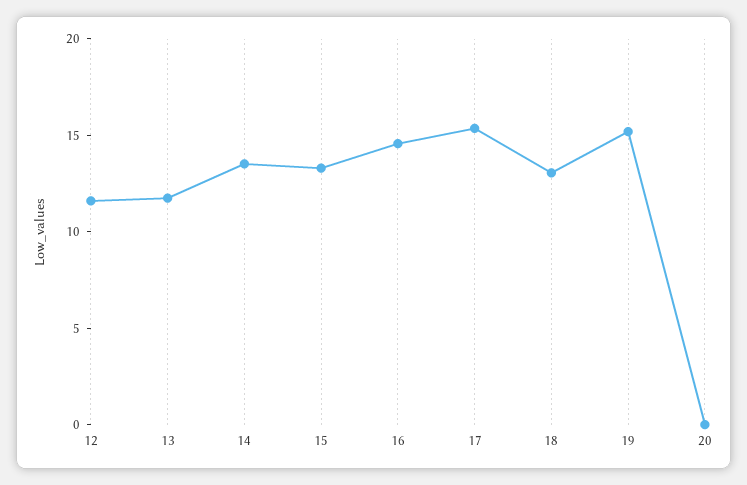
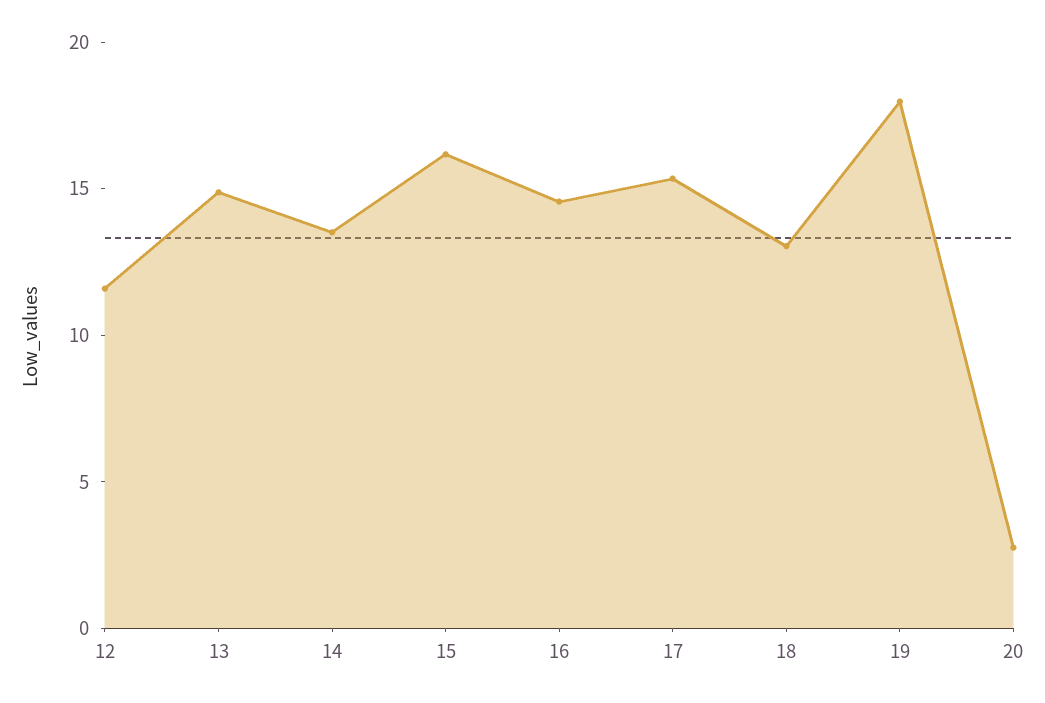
  {
    "12": 12,
-   "13": 12,
+   "13": 15,
    "14": 14,
-   "15": 13,
+   "15": 16,
    "16": 15,
    "17": 15,
    "18": 13,
-   "19": 15,
+   "19": 18,
-   "20": 0
+   "20": 3
  }

